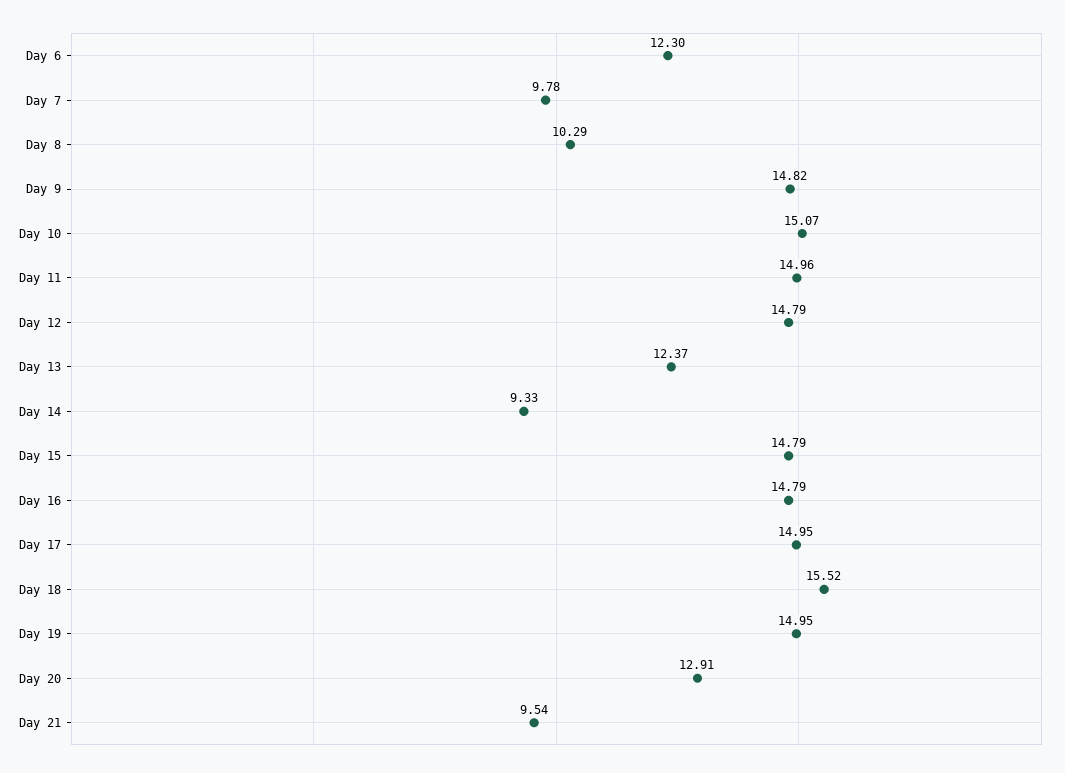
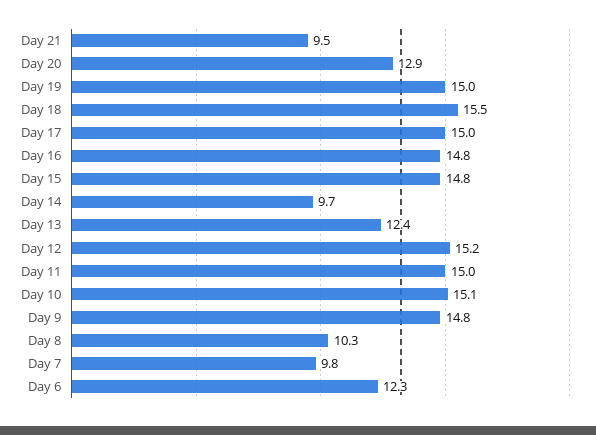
  {
    "Day 6": 12.3,
    "Day 7": 9.78,
    "Day 8": 10.29,
    "Day 9": 14.82,
    "Day 10": 15.07,
    "Day 11": 14.96,
-   "Day 12": 14.79,
+   "Day 12": 15.2,
    "Day 13": 12.37,
-   "Day 14": 9.33,
+   "Day 14": 9.7,
    "Day 15": 14.79,
    "Day 16": 14.79,
    "Day 17": 14.95,
    "Day 18": 15.52,
    "Day 19": 14.95,
    "Day 20": 12.91,
    "Day 21": 9.54
  }

